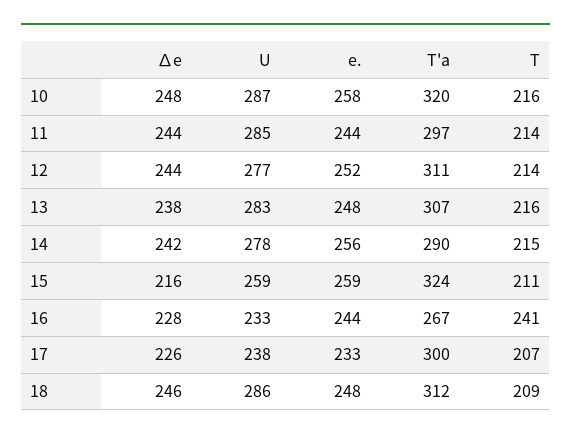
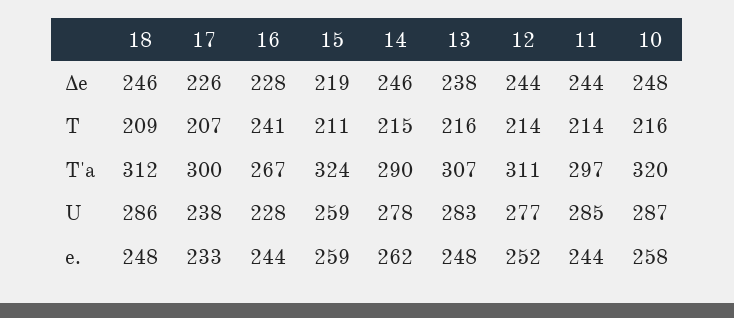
  {
    "∆e": {
      "10": 248,
      "11": 244,
      "12": 244,
      "13": 238,
-     "14": 242,
+     "14": 246,
-     "15": 216,
+     "15": 219,
      "16": 228,
      "17": 226,
      "18": 246
    },
    "U": {
      "10": 287,
      "11": 285,
      "12": 277,
      "13": 283,
      "14": 278,
      "15": 259,
-     "16": 233,
+     "16": 228,
      "17": 238,
      "18": 286
    },
    "e.": {
      "10": 258,
      "11": 244,
      "12": 252,
      "13": 248,
-     "14": 256,
+     "14": 262,
      "15": 259,
      "16": 244,
      "17": 233,
      "18": 248
    },
    "T'a": {
      "10": 320,
      "11": 297,
      "12": 311,
      "13": 307,
      "14": 290,
      "15": 324,
      "16": 267,
      "17": 300,
      "18": 312
    },
    "T": {
      "10": 216,
      "11": 214,
      "12": 214,
      "13": 216,
      "14": 215,
      "15": 211,
      "16": 241,
      "17": 207,
      "18": 209
    }
  }

